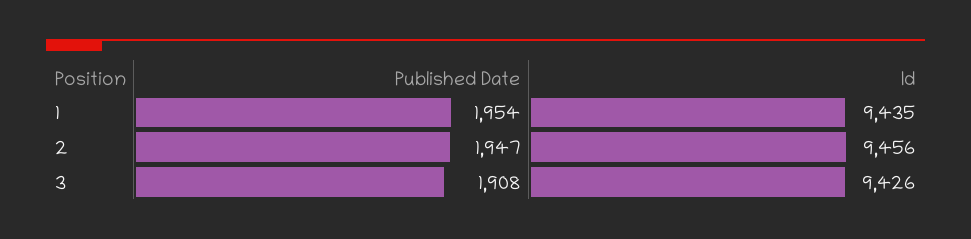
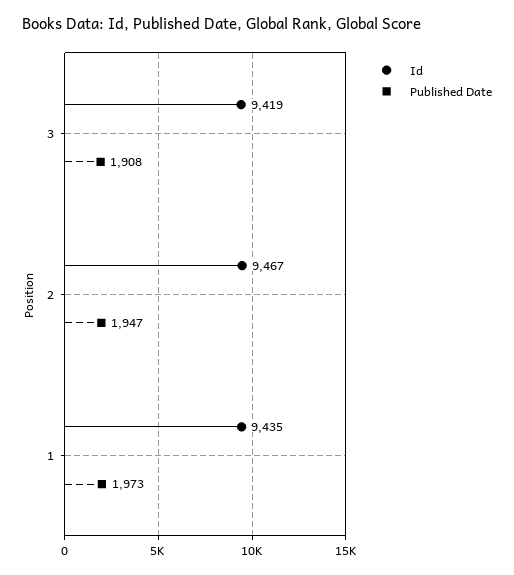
  {
    "Published Date": {
-     "1": 1954,
+     "1": 1973,
      "2": 1947,
      "3": 1908
    },
    "Id": {
      "1": 9435,
-     "2": 9456,
+     "2": 9467,
-     "3": 9426
+     "3": 9419
    }
  }

